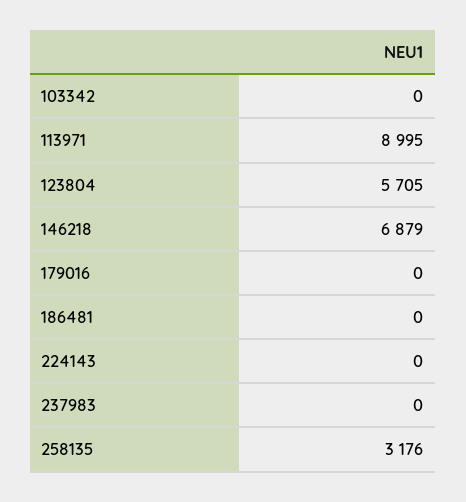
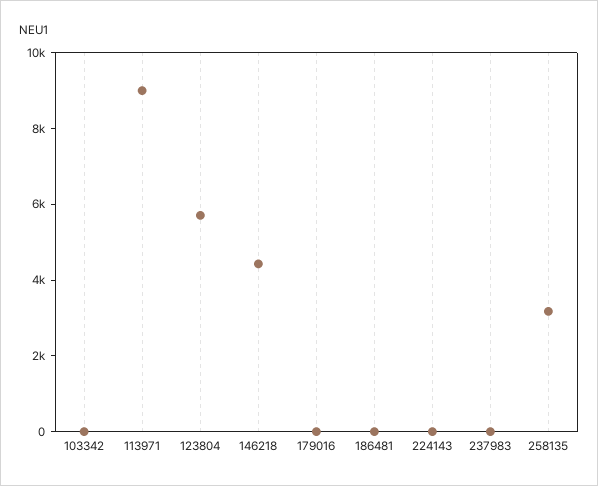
  {
    "103342": 0,
    "113971": 8995,
    "123804": 5705,
-   "146218": 6879,
+   "146218": 4500,
    "179016": 0,
    "186481": 0,
    "224143": 0,
    "237983": 0,
    "258135": 3176
  }

